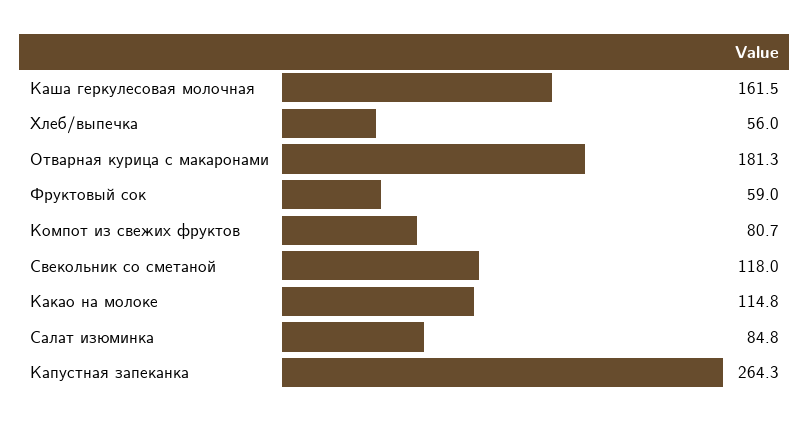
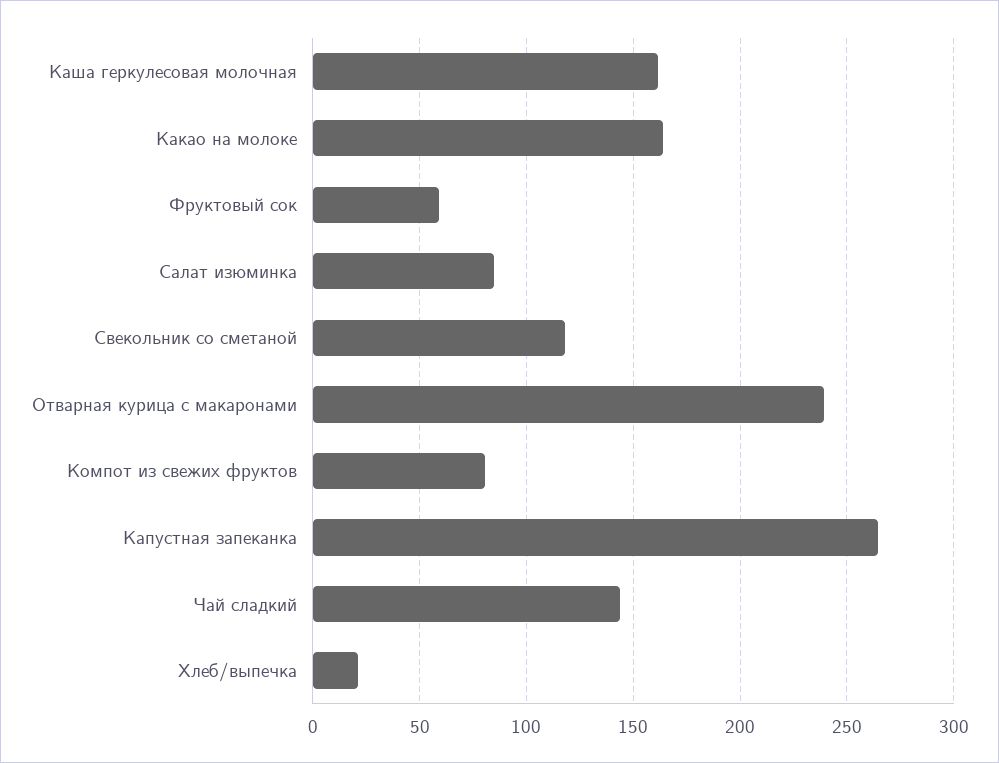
  {
    "Каша геркулесовая молочная": 161.5,
-   "Хлеб/выпечка": 56,
+   "Хлеб/выпечка": 20,
-   "Отварная курица с макаронами": 181.3,
+   "Отварная курица с макаронами": 240,
    "Фруктовый сок": 59,
    "Компот из свежих фруктов": 80.7,
    "Свекольник со сметаной": 118,
-   "Какао на молоке": 114.8,
+   "Какао на молоке": 165,
    "Салат изюминка": 84.8,
-   "Капустная запеканка": 264.3
+   "Капустная запеканка": 264.3,
+   "Чай сладкий": 145
  }

